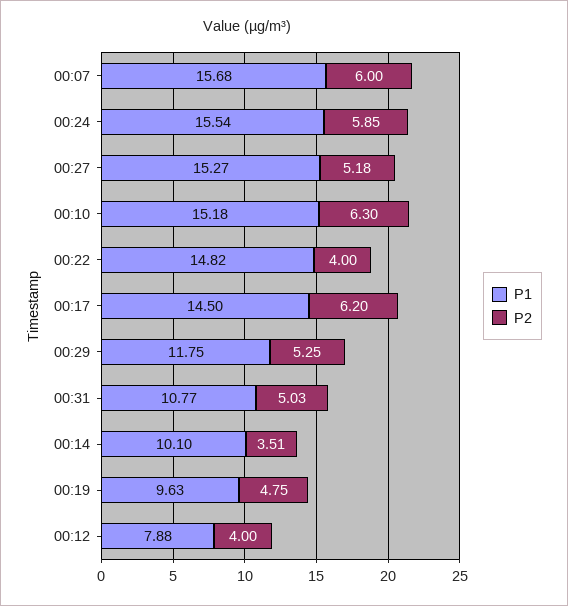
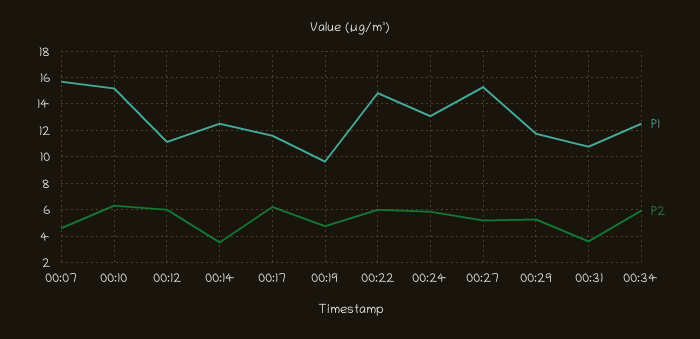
  {
    "P1": {
      "00:07": 15.68,
-     "00:24": 15.54,
+     "00:24": 13,
      "00:27": 15.27,
      "00:10": 15.18,
      "00:22": 14.82,
-     "00:17": 14.5,
+     "00:17": 11.5,
      "00:29": 11.75,
      "00:31": 10.77,
-     "00:14": 10.1,
+     "00:14": 12.5,
      "00:19": 9.63,
-     "00:12": 7.88
+     "00:12": 11,
+     "00:34": 12.5
    },
    "P2": {
-     "00:07": 6,
+     "00:07": 4.5,
      "00:24": 5.85,
      "00:27": 5.18,
      "00:10": 6.3,
-     "00:22": 4,
+     "00:22": 6,
      "00:17": 6.2,
      "00:29": 5.25,
-     "00:31": 5.03,
+     "00:31": 3.5,
      "00:14": 3.51,
      "00:19": 4.75,
-     "00:12": 4
+     "00:12": 6,
+     "00:34": 6
    }
  }

